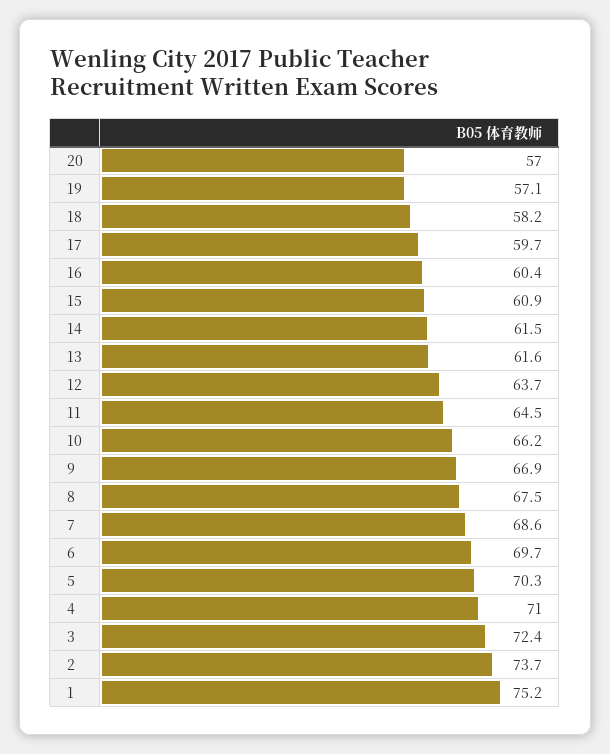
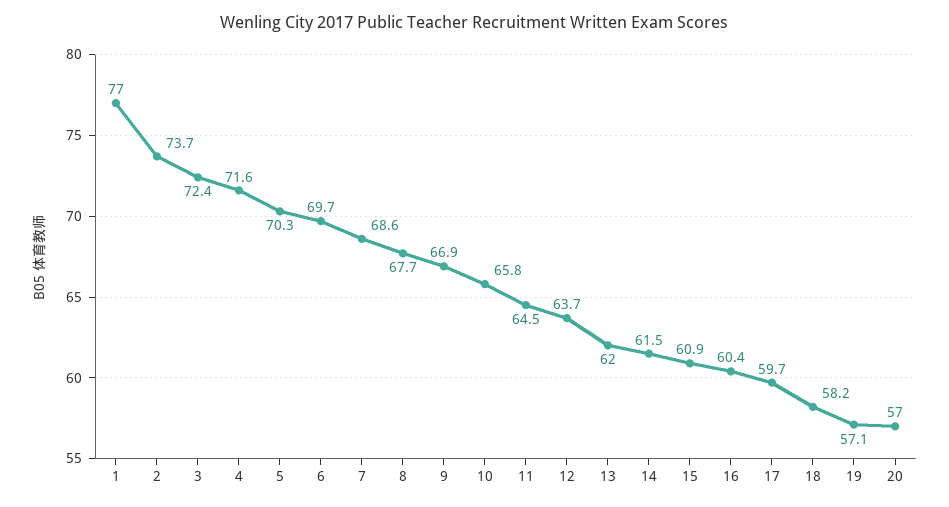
  {
    "20": 57,
    "19": 57.1,
    "18": 58.2,
    "17": 59.7,
    "16": 60.4,
    "15": 60.9,
    "14": 61.5,
-   "13": 61.6,
+   "13": 62,
    "12": 63.7,
    "11": 64.5,
-   "10": 66.2,
+   "10": 65.8,
    "9": 66.9,
-   "8": 67.5,
+   "8": 67.7,
    "7": 68.6,
    "6": 69.7,
    "5": 70.3,
-   "4": 71,
+   "4": 71.6,
    "3": 72.4,
    "2": 73.7,
-   "1": 75.2
+   "1": 77
  }

